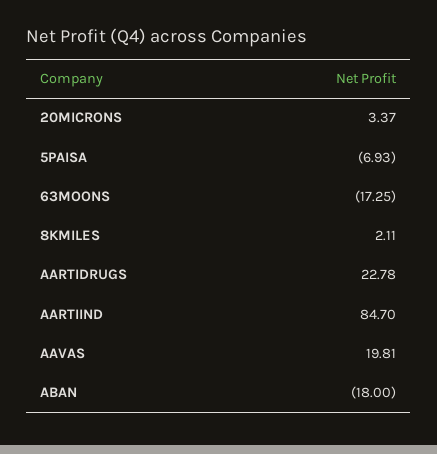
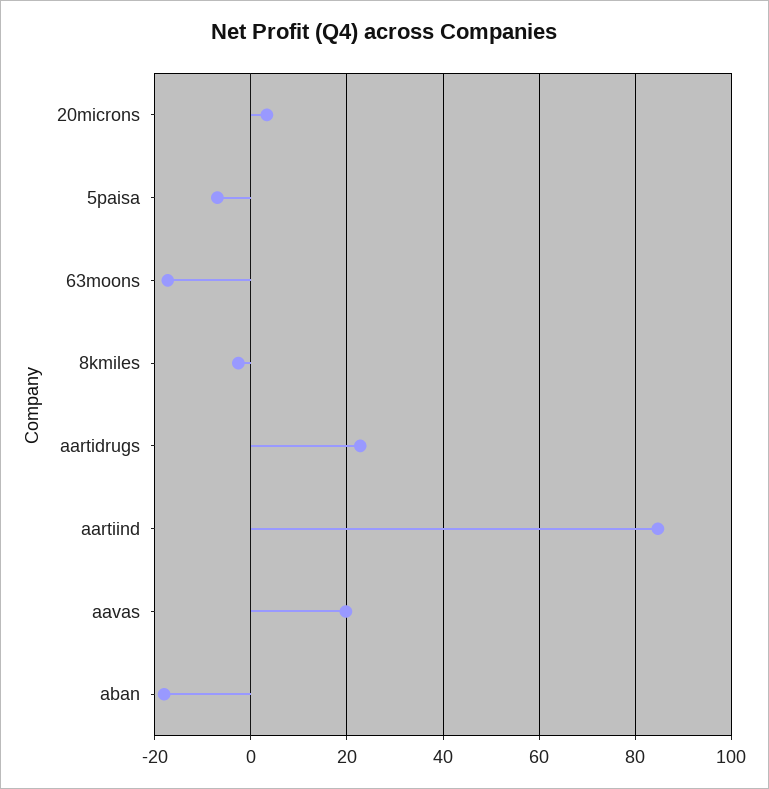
  {
    "20MICRONS": 3.37,
    "5PAISA": -6.93,
    "63MOONS": -17.25,
-   "8KMILES": 2.11,
+   "8KMILES": -2,
    "AARTIDRUGS": 22.78,
    "AARTIIND": 84.7,
    "AAVAS": 19.81,
    "ABAN": -18
  }

